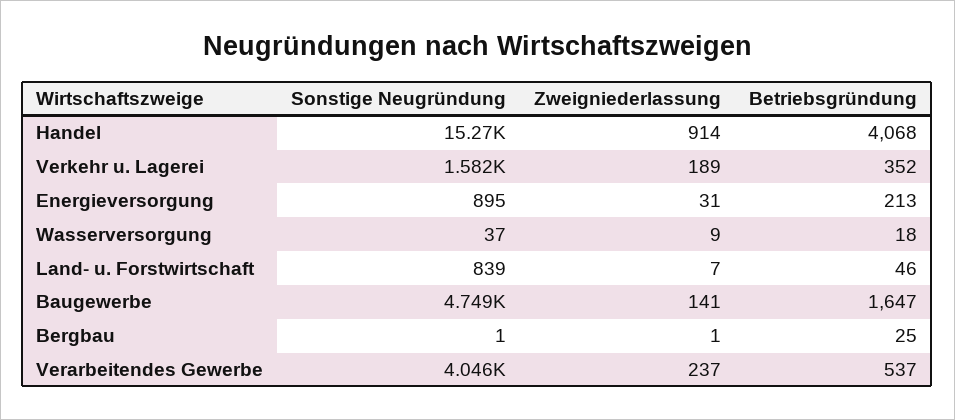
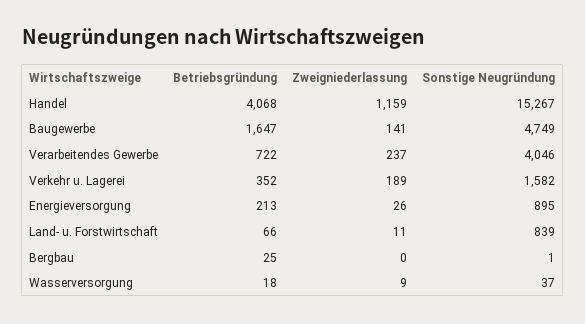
  {
    "Sonstige Neugründung": {
      "Handel": 15267,
      "Verkehr u. Lagerei": 1582,
      "Energieversorgung": 895,
      "Wasserversorgung": 37,
      "Land- u. Forstwirtschaft": 839,
      "Baugewerbe": 4749,
      "Bergbau": 1,
      "Verarbeitendes Gewerbe": 4046
    },
    "Zweigniederlassung": {
-     "Handel": 914,
+     "Handel": 1159,
      "Verkehr u. Lagerei": 189,
-     "Energieversorgung": 31,
+     "Energieversorgung": 26,
      "Wasserversorgung": 9,
-     "Land- u. Forstwirtschaft": 7,
+     "Land- u. Forstwirtschaft": 11,
      "Baugewerbe": 141,
-     "Bergbau": 1,
+     "Bergbau": 0,
      "Verarbeitendes Gewerbe": 237
    },
    "Betriebsgründung": {
      "Handel": 4068,
      "Verkehr u. Lagerei": 352,
      "Energieversorgung": 213,
      "Wasserversorgung": 18,
-     "Land- u. Forstwirtschaft": 46,
+     "Land- u. Forstwirtschaft": 66,
      "Baugewerbe": 1647,
      "Bergbau": 25,
-     "Verarbeitendes Gewerbe": 537
+     "Verarbeitendes Gewerbe": 722
    }
  }

